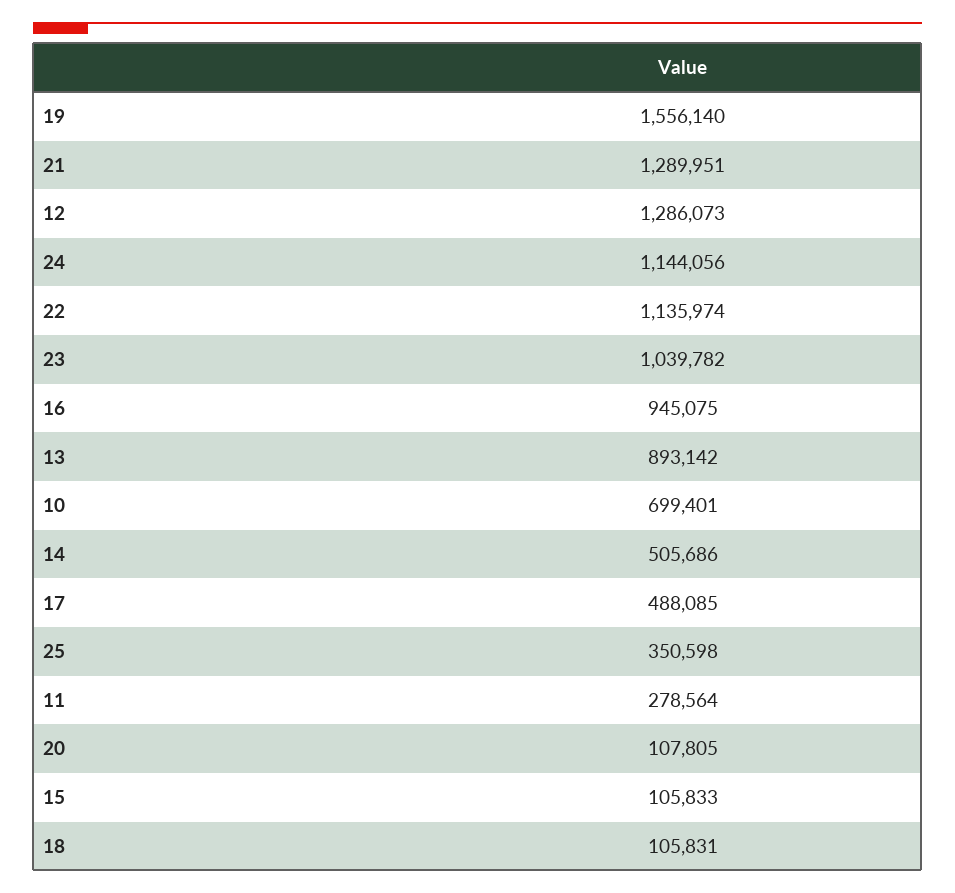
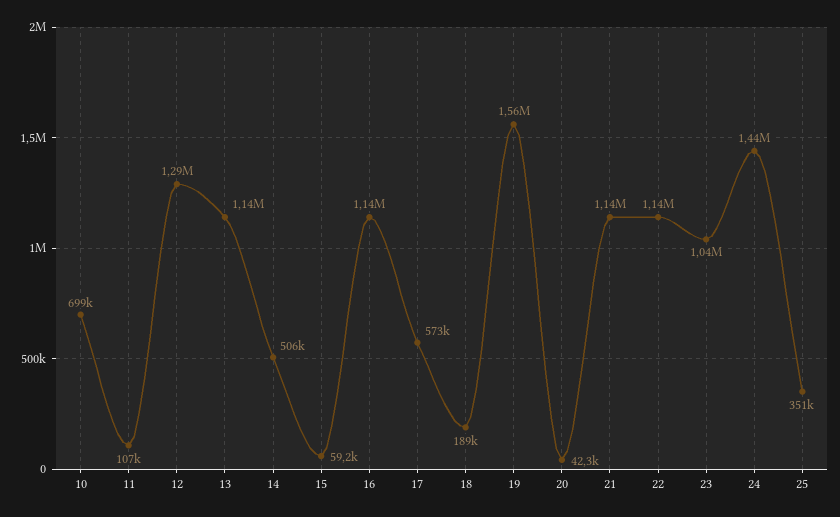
  {
    "19": 1556140,
-   "21": 1289951,
+   "21": 1140000,
    "12": 1286073,
-   "24": 1144056,
+   "24": 1440000,
    "22": 1135974,
    "23": 1039782,
-   "16": 945075,
+   "16": 1140000,
-   "13": 893142,
+   "13": 1140000,
    "10": 699401,
    "14": 505686,
-   "17": 488085,
+   "17": 573000,
    "25": 350598,
-   "11": 278564,
+   "11": 107000,
-   "20": 107805,
+   "20": 42300,
-   "15": 105833,
+   "15": 59200,
-   "18": 105831
+   "18": 189000
  }

